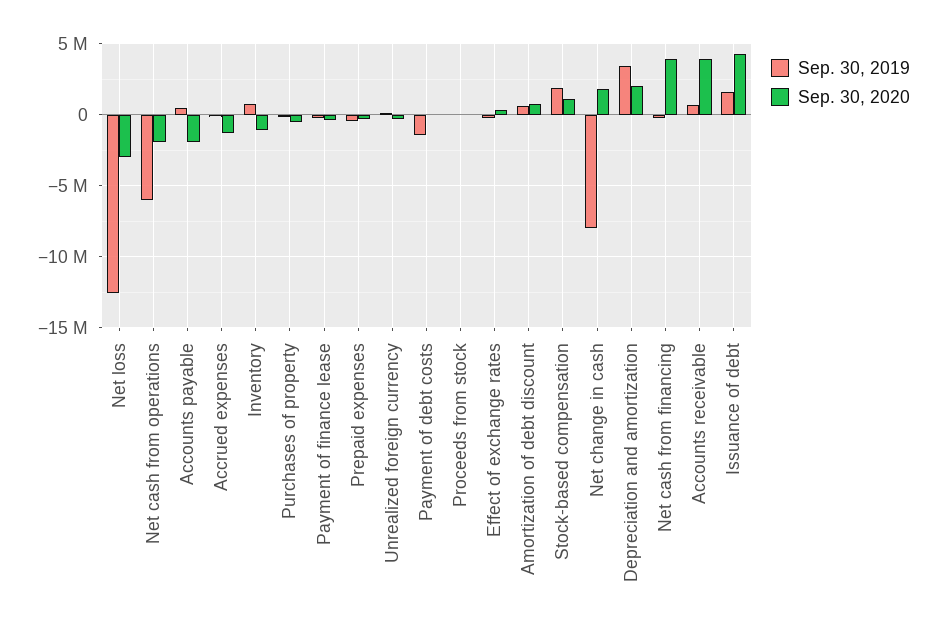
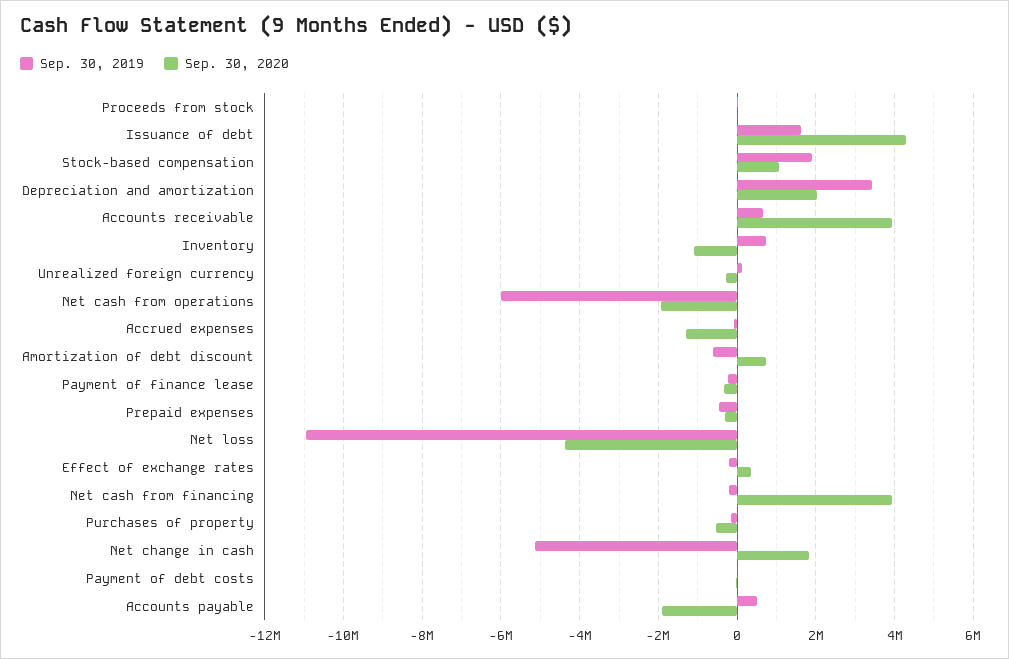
  {
    "Sep. 30, 2019": {
-     "Net loss": -12500000,
+     "Net loss": -11000000,
      "Net cash from operations": -6000000,
      "Accounts payable": 400000,
      "Accrued expenses": 0,
      "Inventory": 800000,
      "Purchases of property": -200000,
      "Payment of finance lease": -200000,
      "Prepaid expenses": -400000,
      "Unrealized foreign currency": 200000,
-     "Payment of debt costs": -1500000,
+     "Payment of debt costs": 0,
      "Proceeds from stock": 0,
      "Effect of exchange rates": -200000,
-     "Amortization of debt discount": 500000,
+     "Amortization of debt discount": -600000,
      "Stock-based compensation": 2000000,
-     "Net change in cash": -8000000,
+     "Net change in cash": -5200000,
      "Depreciation and amortization": 3400000,
      "Net cash from financing": -200000,
      "Accounts receivable": 600000,
      "Issuance of debt": 1600000
    },
    "Sep. 30, 2020": {
-     "Net loss": -3000000,
+     "Net loss": -4400000,
      "Net cash from operations": -2000000,
      "Accounts payable": -2000000,
      "Accrued expenses": -1400000,
      "Inventory": -1200000,
      "Purchases of property": -600000,
      "Payment of finance lease": -400000,
      "Prepaid expenses": -400000,
      "Unrealized foreign currency": -200000,
      "Payment of debt costs": 0,
      "Proceeds from stock": 0,
      "Effect of exchange rates": 400000,
      "Amortization of debt discount": 800000,
      "Stock-based compensation": 1000000,
      "Net change in cash": 1800000,
      "Depreciation and amortization": 2000000,
      "Net cash from financing": 4000000,
      "Accounts receivable": 4000000,
      "Issuance of debt": 4200000
    }
  }

